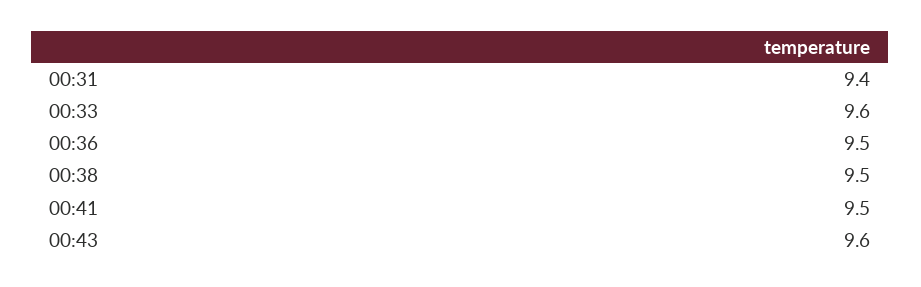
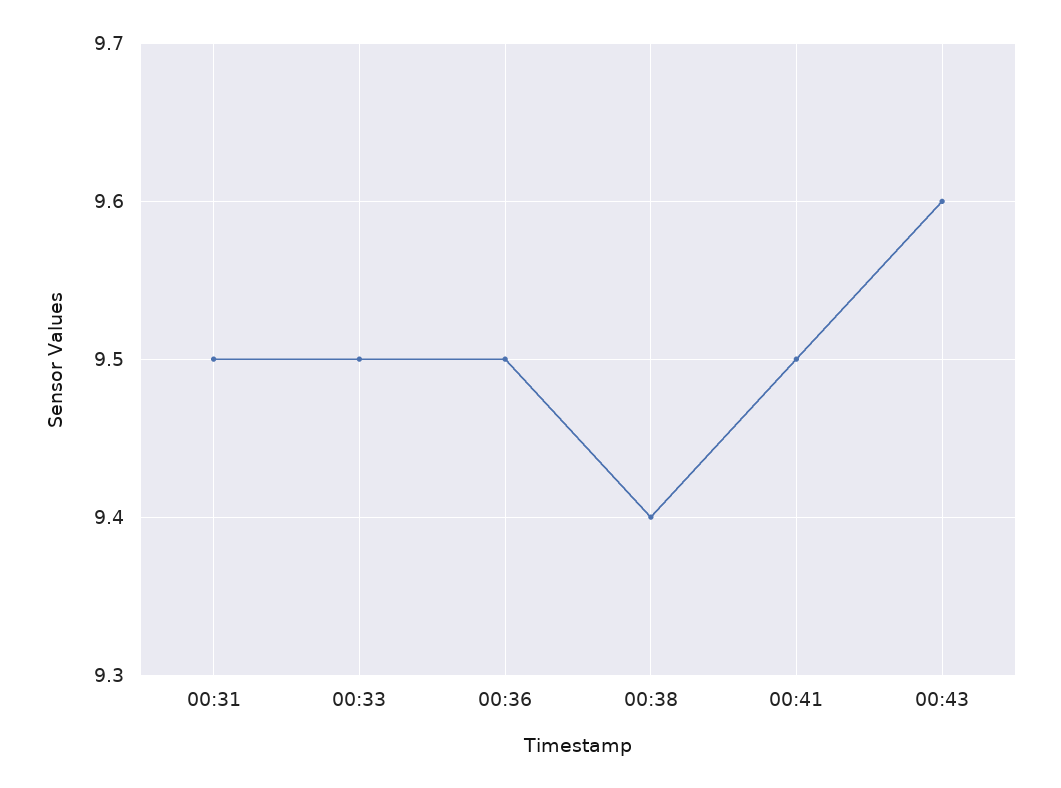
  {
-   "00:31": 9.4,
+   "00:31": 9.5,
-   "00:33": 9.6,
+   "00:33": 9.5,
    "00:36": 9.5,
-   "00:38": 9.5,
+   "00:38": 9.4,
    "00:41": 9.5,
    "00:43": 9.6
  }

